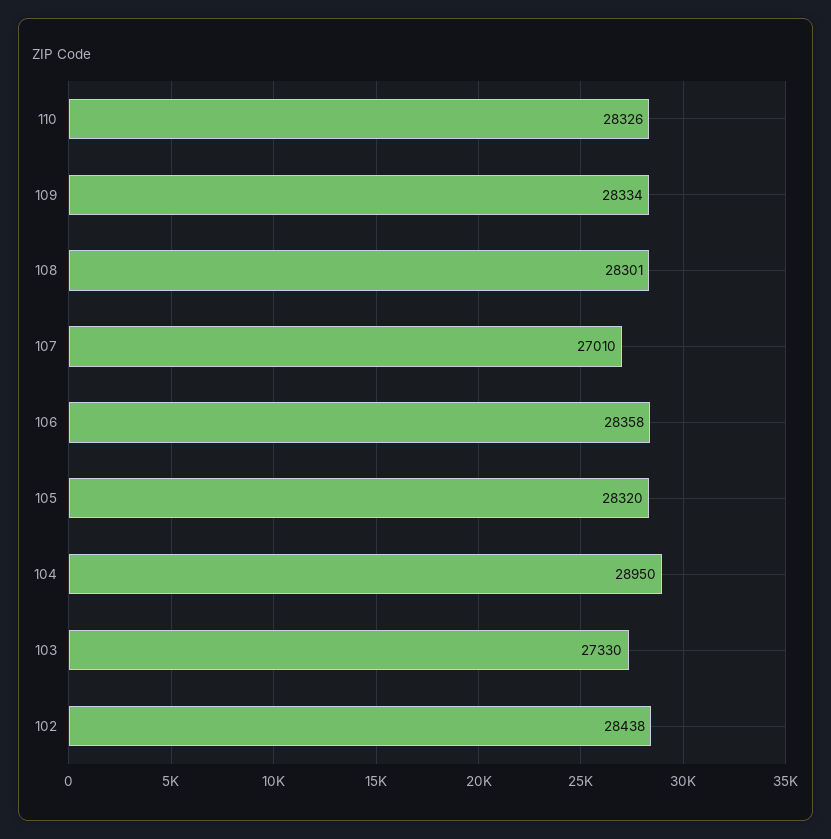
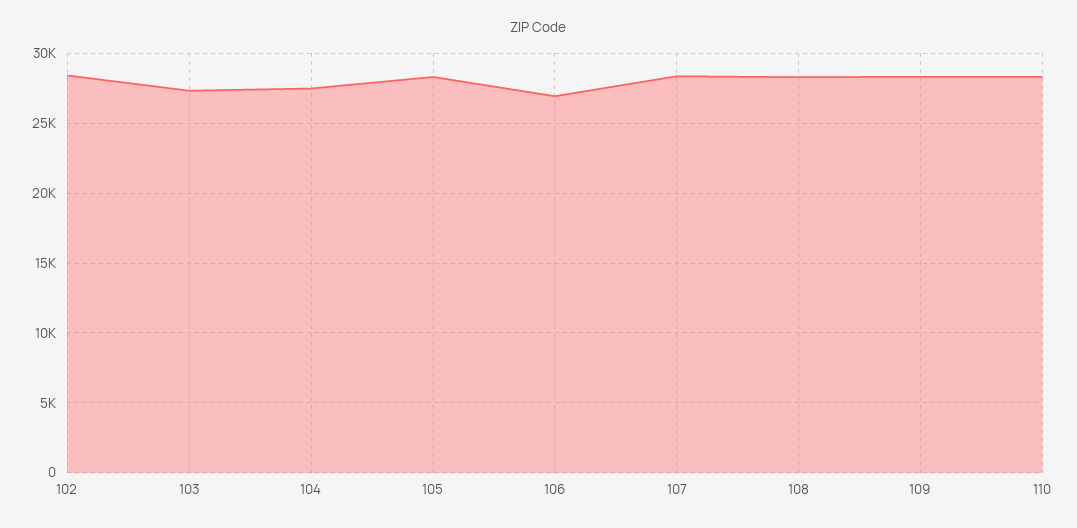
  {
    "110": 28326,
    "109": 28334,
    "108": 28301,
-   "107": 27010,
+   "107": 28500,
-   "106": 28358,
+   "106": 27000,
    "105": 28320,
-   "104": 28950,
+   "104": 27500,
    "103": 27330,
    "102": 28438
  }

